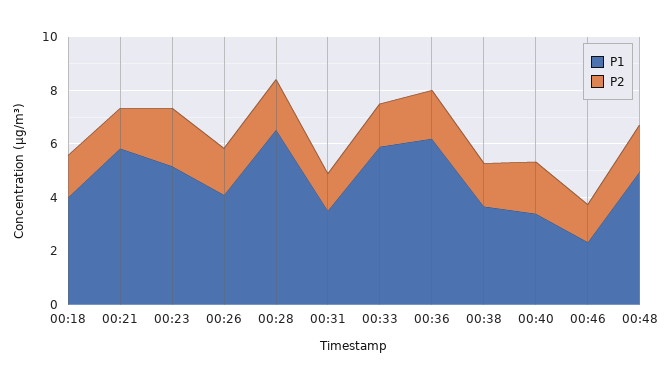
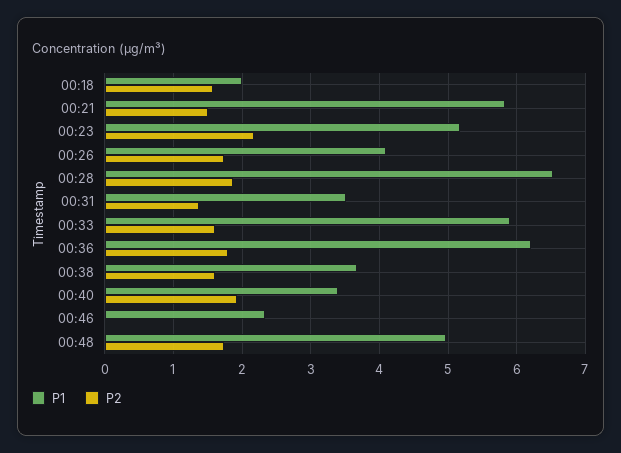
  {
    "P1": {
-     "00:18": 4,
+     "00:18": 2,
      "00:21": 5.8,
      "00:23": 5.2,
      "00:26": 4.1,
      "00:28": 6.5,
      "00:31": 3.5,
      "00:33": 5.9,
      "00:36": 6.2,
      "00:38": 3.7,
      "00:40": 3.4,
      "00:46": 2.3,
      "00:48": 5
    },
    "P2": {
      "00:18": 1.6,
      "00:21": 1.5,
      "00:23": 2.2,
      "00:26": 1.7,
      "00:28": 1.9,
      "00:31": 1.4,
      "00:33": 1.6,
      "00:36": 1.8,
      "00:38": 1.6,
      "00:40": 1.9,
-     "00:46": 1.5,
+     "00:46": 0,
      "00:48": 1.7
    }
  }

